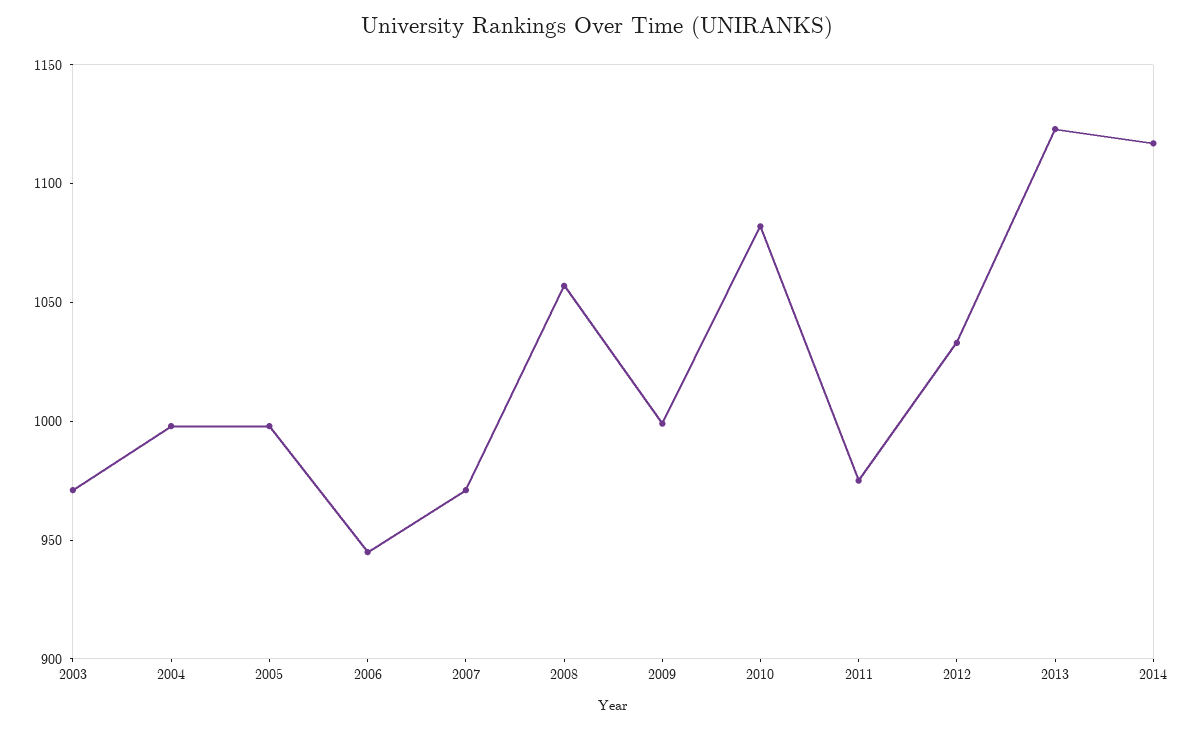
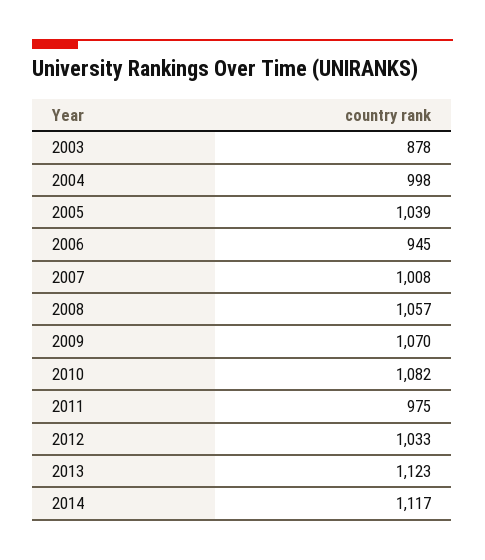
  {
-   "2003": 970,
+   "2003": 878,
    "2004": 998,
-   "2005": 1000,
+   "2005": 1039,
    "2006": 945,
-   "2007": 970,
+   "2007": 1008,
    "2008": 1057,
-   "2009": 1000,
+   "2009": 1070,
    "2010": 1082,
    "2011": 975,
    "2012": 1033,
    "2013": 1123,
    "2014": 1117
  }

